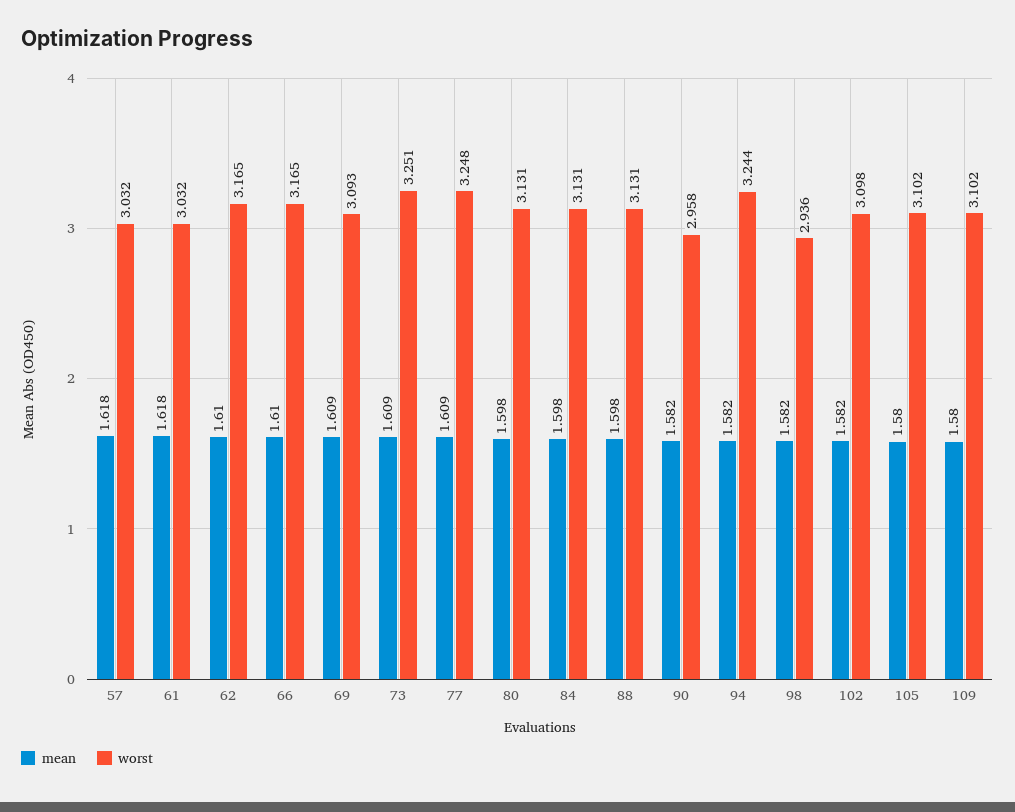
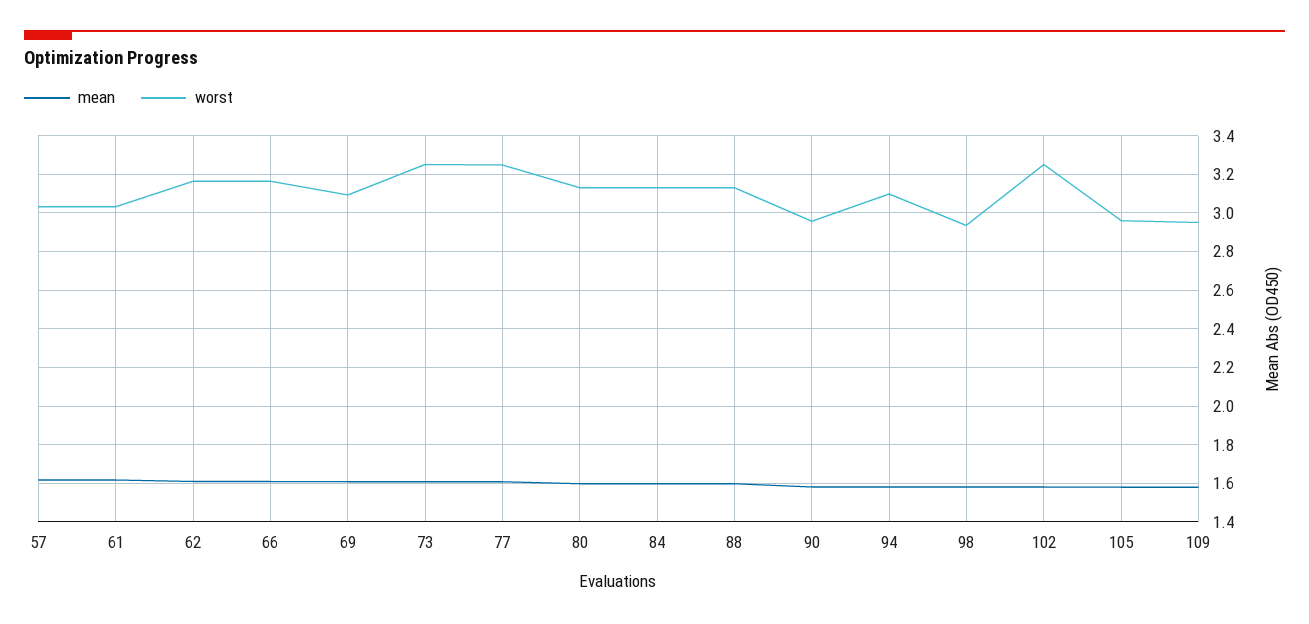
  {
    "mean": {
      "57": 1.618,
      "61": 1.618,
      "62": 1.61,
      "66": 1.61,
      "69": 1.609,
      "73": 1.609,
      "77": 1.609,
      "80": 1.598,
      "84": 1.598,
      "88": 1.598,
      "90": 1.582,
      "94": 1.582,
      "98": 1.582,
      "102": 1.582,
      "105": 1.58,
      "109": 1.58
    },
    "worst": {
      "57": 3.032,
      "61": 3.032,
      "62": 3.165,
      "66": 3.165,
      "69": 3.093,
      "73": 3.251,
      "77": 3.248,
      "80": 3.131,
      "84": 3.131,
      "88": 3.131,
      "90": 2.958,
-     "94": 3.244,
+     "94": 3.1,
      "98": 2.936,
-     "102": 3.098,
+     "102": 3.25,
-     "105": 3.102,
+     "105": 2.95,
-     "109": 3.102
+     "109": 2.95
    }
  }

